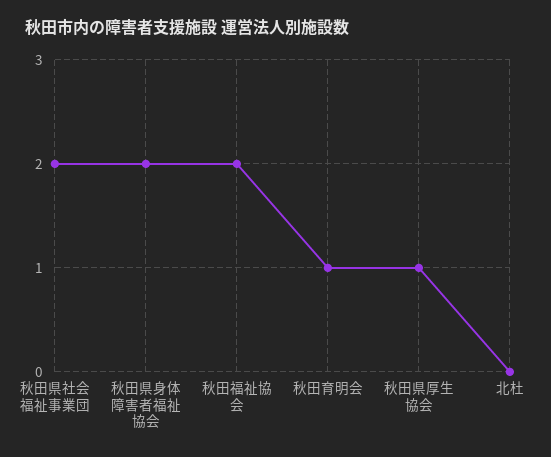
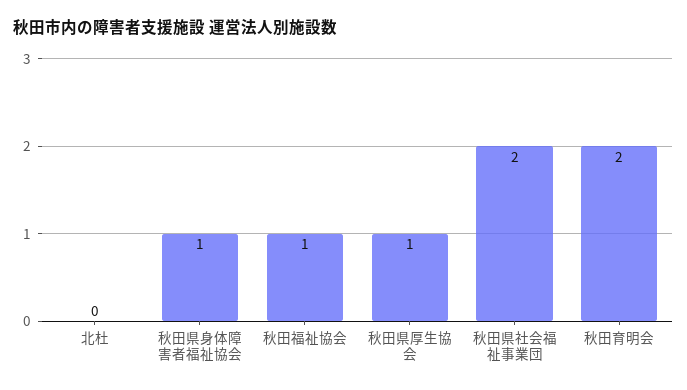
  {
    "秋田県社会福祉事業団": 2,
-   "秋田県身体障害者福祉協会": 2,
+   "秋田県身体障害者福祉協会": 1,
-   "秋田福祉協会": 2,
+   "秋田福祉協会": 1,
-   "秋田育明会": 1,
+   "秋田育明会": 2,
    "秋田県厚生協会": 1,
    "北杜": 0
  }

